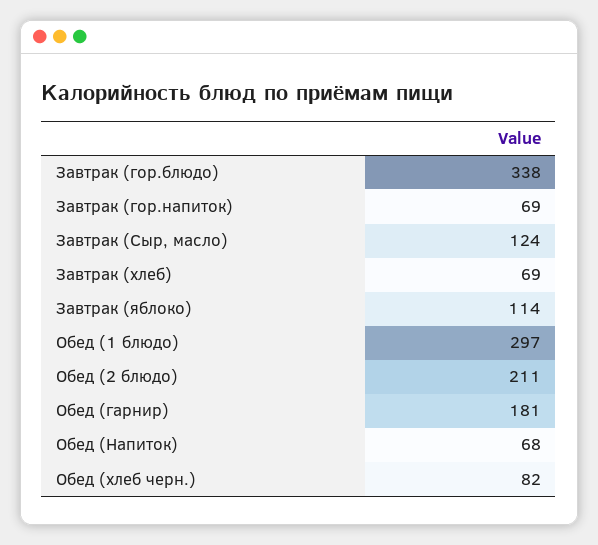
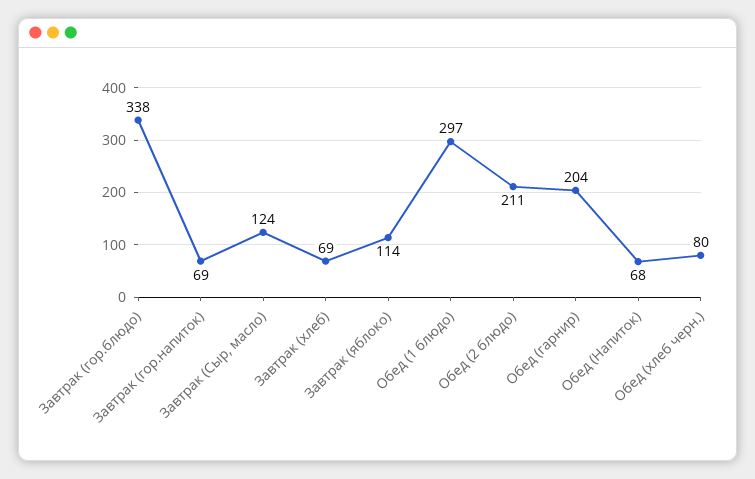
  {
    "Завтрак (гор.блюдо)": 338,
    "Завтрак (гор.напиток)": 69,
    "Завтрак (Сыр, масло)": 124,
    "Завтрак (хлеб)": 69,
    "Завтрак (яблоко)": 114,
    "Обед (1 блюдо)": 297,
    "Обед (2 блюдо)": 211,
-   "Обед (гарнир)": 181,
+   "Обед (гарнир)": 204,
    "Обед (Напиток)": 68,
-   "Обед (хлеб черн.)": 82
+   "Обед (хлеб черн.)": 80
  }

